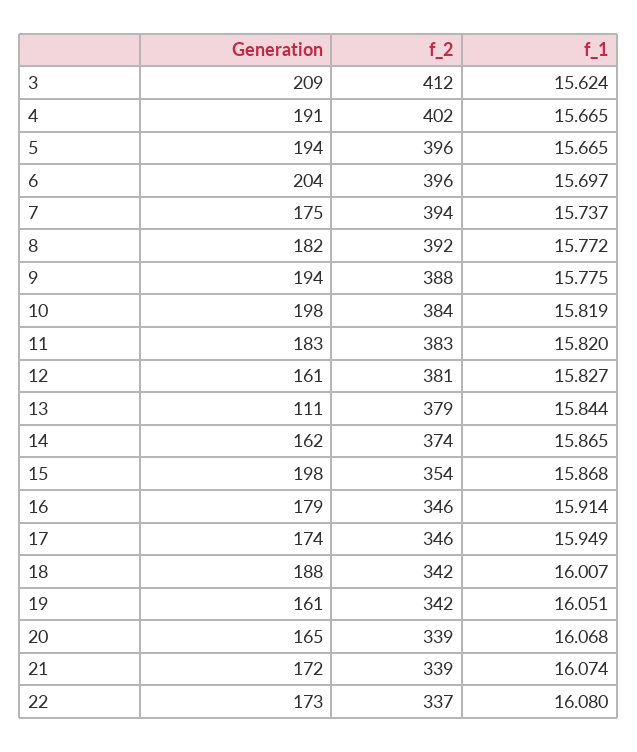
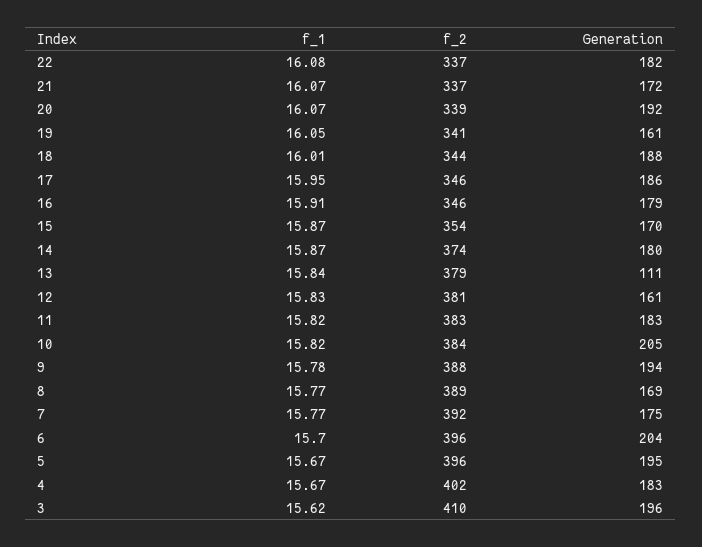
  {
    "Generation": {
-     "3": 209,
+     "3": 196,
-     "4": 191,
+     "4": 183,
-     "5": 194,
+     "5": 195,
      "6": 204,
      "7": 175,
-     "8": 182,
+     "8": 169,
      "9": 194,
-     "10": 198,
+     "10": 205,
      "11": 183,
      "12": 161,
      "13": 111,
-     "14": 162,
+     "14": 180,
-     "15": 198,
+     "15": 170,
      "16": 179,
-     "17": 174,
+     "17": 186,
      "18": 188,
      "19": 161,
-     "20": 165,
+     "20": 192,
      "21": 172,
-     "22": 173
+     "22": 182
    },
    "f_2": {
-     "3": 412,
+     "3": 410,
      "4": 402,
      "5": 396,
      "6": 396,
-     "7": 394,
+     "7": 392,
-     "8": 392,
+     "8": 389,
      "9": 388,
      "10": 384,
      "11": 383,
      "12": 381,
      "13": 379,
      "14": 374,
      "15": 354,
      "16": 346,
      "17": 346,
-     "18": 342,
+     "18": 344,
-     "19": 342,
+     "19": 341,
      "20": 339,
-     "21": 339,
+     "21": 337,
      "22": 337
    },
    "f_1": {
      "3": 15.624,
      "4": 15.665,
      "5": 15.665,
      "6": 15.697,
-     "7": 15.737,
+     "7": 15.77,
      "8": 15.772,
      "9": 15.775,
      "10": 15.819,
      "11": 15.82,
      "12": 15.827,
      "13": 15.844,
      "14": 15.865,
      "15": 15.868,
      "16": 15.914,
      "17": 15.949,
      "18": 16.007,
      "19": 16.051,
      "20": 16.068,
      "21": 16.074,
      "22": 16.08
    }
  }

